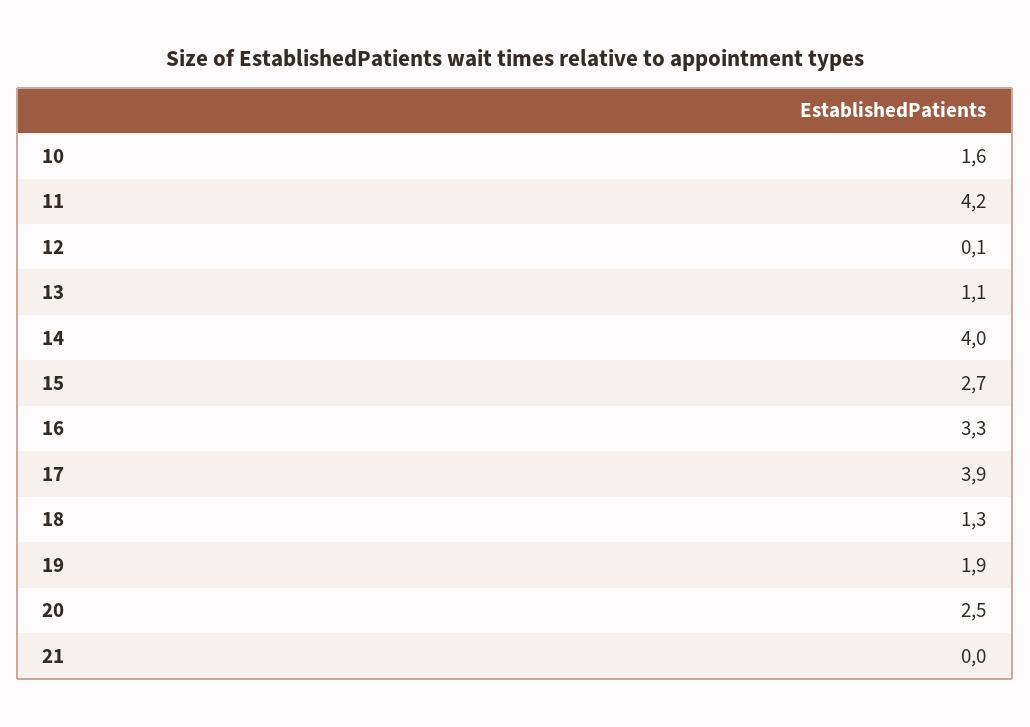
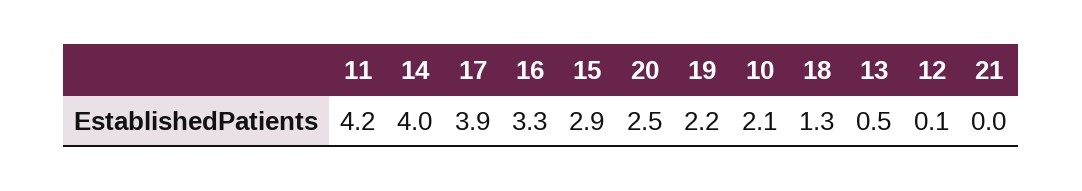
  {
-   "10": 1.6,
+   "10": 2.1,
    "11": 4.2,
    "12": 0.1,
-   "13": 1.1,
+   "13": 0.5,
    "14": 4,
-   "15": 2.7,
+   "15": 2.9,
    "16": 3.3,
    "17": 3.9,
    "18": 1.3,
-   "19": 1.9,
+   "19": 2.2,
    "20": 2.5,
    "21": 0
  }

